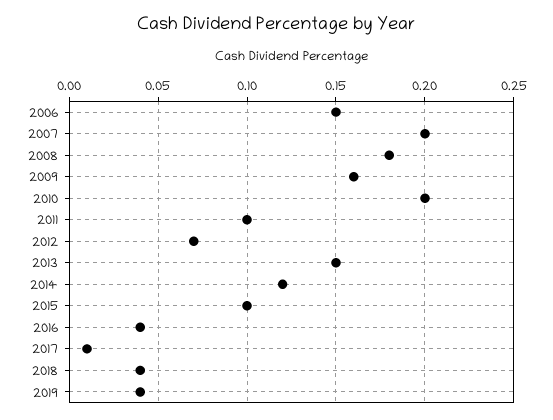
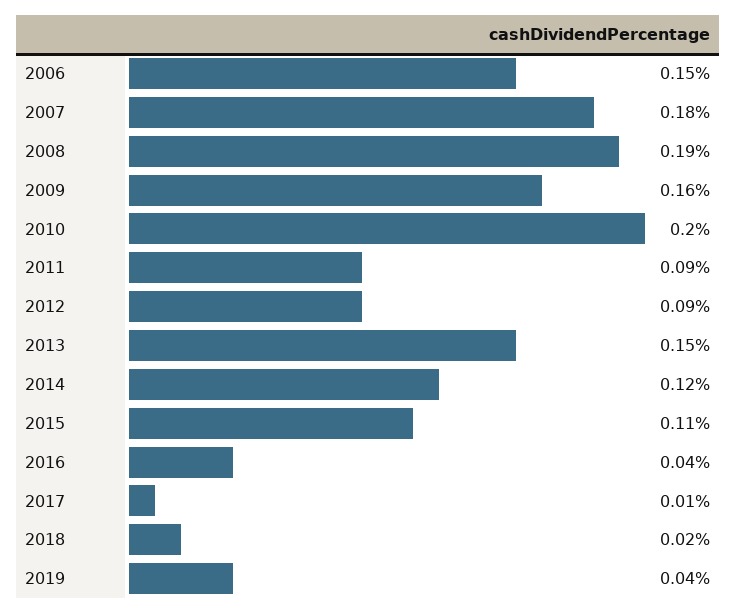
  {
    "2006": 0.15,
-   "2007": 0.2,
+   "2007": 0.18,
-   "2008": 0.18,
+   "2008": 0.19,
    "2009": 0.16,
    "2010": 0.2,
-   "2011": 0.1,
+   "2011": 0.09,
-   "2012": 0.07,
+   "2012": 0.09,
    "2013": 0.15,
    "2014": 0.12,
-   "2015": 0.1,
+   "2015": 0.11,
    "2016": 0.04,
    "2017": 0.01,
-   "2018": 0.04,
+   "2018": 0.02,
    "2019": 0.04
  }

